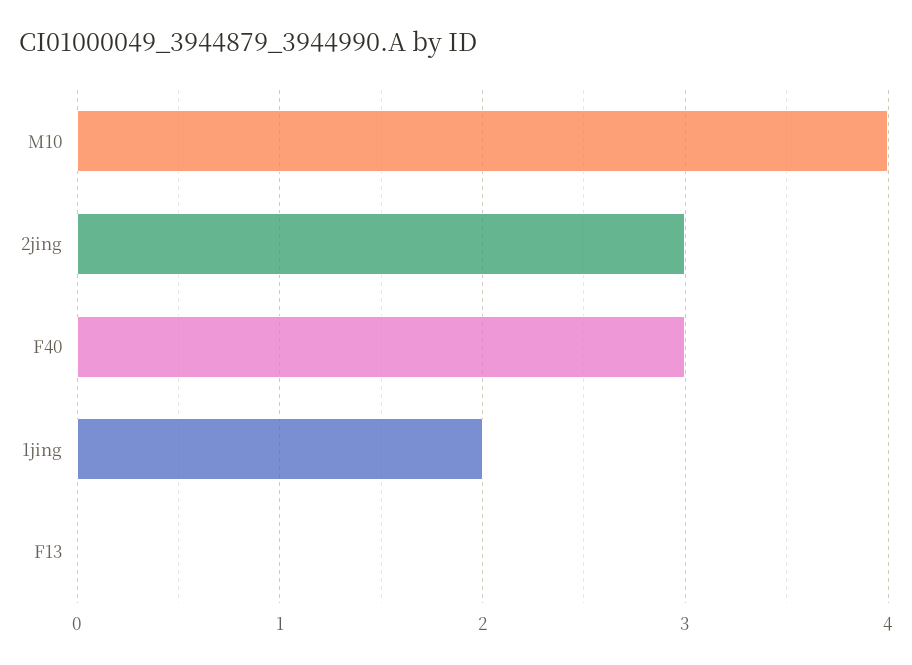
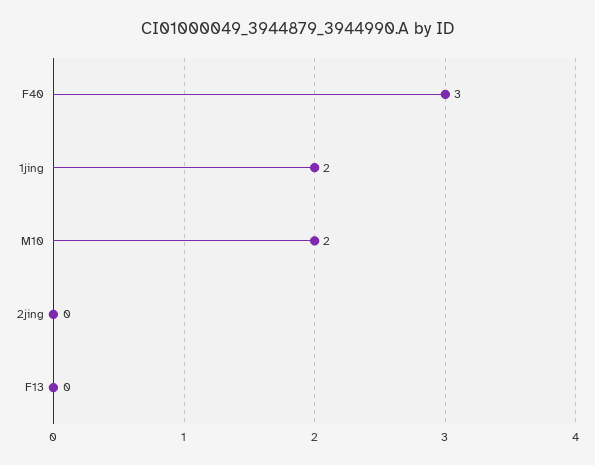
  {
-   "M10": 4,
+   "M10": 2,
-   "2jing": 3,
+   "2jing": 0,
    "F40": 3,
    "1jing": 2,
    "F13": 0
  }

